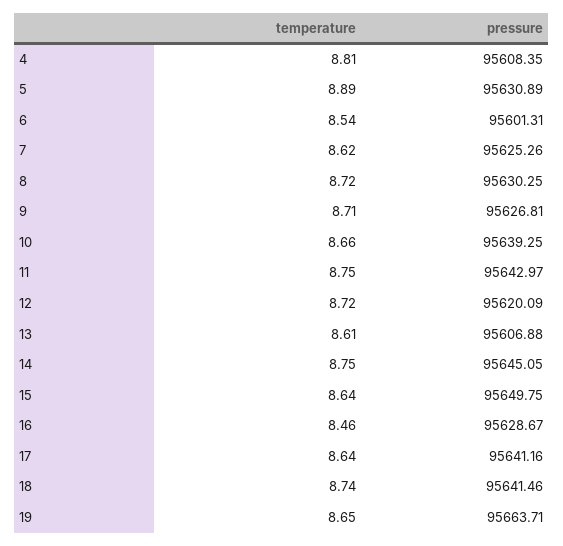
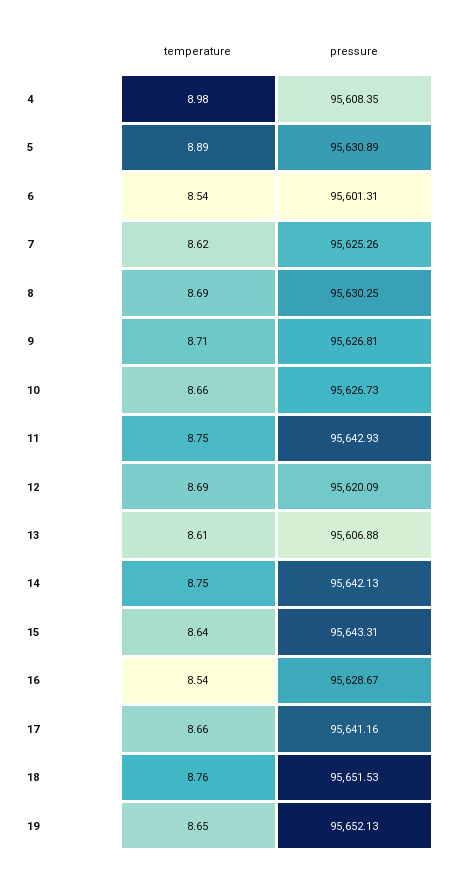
  {
    "temperature": {
-     "4": 8.81,
+     "4": 8.98,
      "5": 8.89,
      "6": 8.54,
      "7": 8.62,
-     "8": 8.72,
+     "8": 8.69,
      "9": 8.71,
      "10": 8.66,
      "11": 8.75,
-     "12": 8.72,
+     "12": 8.69,
      "13": 8.61,
      "14": 8.75,
      "15": 8.64,
-     "16": 8.46,
+     "16": 8.54,
-     "17": 8.64,
+     "17": 8.66,
-     "18": 8.74,
+     "18": 8.76,
      "19": 8.65
    },
    "pressure": {
      "4": 95608.35,
      "5": 95630.89,
      "6": 95601.31,
      "7": 95625.26,
      "8": 95630.25,
      "9": 95626.81,
-     "10": 95639.25,
+     "10": 95626.73,
-     "11": 95642.97,
+     "11": 95642.93,
      "12": 95620.09,
      "13": 95606.88,
-     "14": 95645.05,
+     "14": 95642.13,
-     "15": 95649.75,
+     "15": 95643.31,
      "16": 95628.67,
      "17": 95641.16,
-     "18": 95641.46,
+     "18": 95651.53,
-     "19": 95663.71
+     "19": 95652.13
    }
  }

